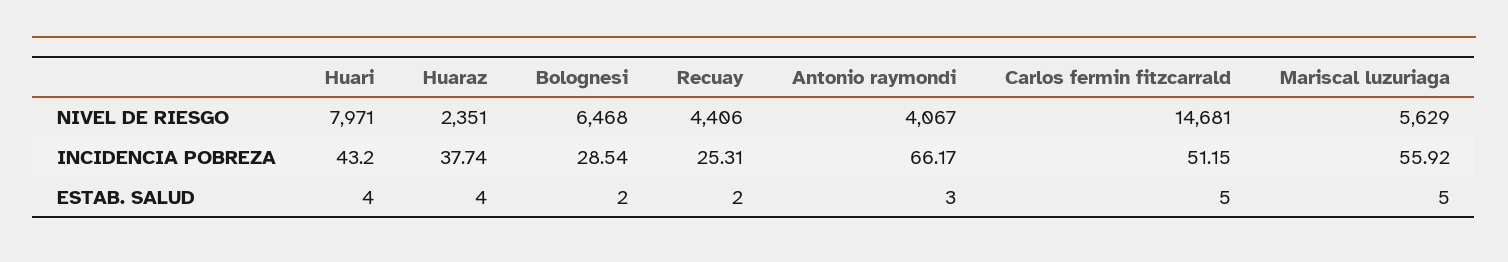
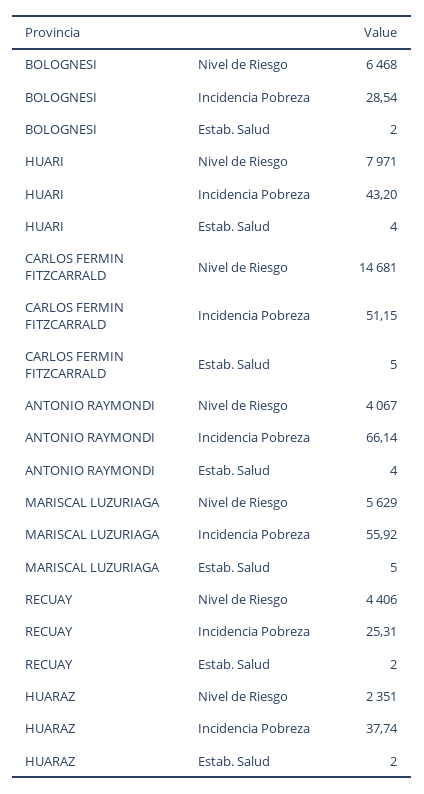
  {
    "Huari": {
      "NIVEL DE RIESGO": 7971,
      "INCIDENCIA POBREZA": 43.2,
      "ESTAB. SALUD": 4
    },
    "Huaraz": {
      "NIVEL DE RIESGO": 2351,
      "INCIDENCIA POBREZA": 37.74,
-     "ESTAB. SALUD": 4
+     "ESTAB. SALUD": 2
    },
    "Bolognesi": {
      "NIVEL DE RIESGO": 6468,
      "INCIDENCIA POBREZA": 28.54,
      "ESTAB. SALUD": 2
    },
    "Recuay": {
      "NIVEL DE RIESGO": 4406,
      "INCIDENCIA POBREZA": 25.31,
      "ESTAB. SALUD": 2
    },
    "Antonio raymondi": {
      "NIVEL DE RIESGO": 4067,
-     "INCIDENCIA POBREZA": 66.17,
+     "INCIDENCIA POBREZA": 66.14,
-     "ESTAB. SALUD": 3
+     "ESTAB. SALUD": 4
    },
    "Carlos fermin fitzcarrald": {
      "NIVEL DE RIESGO": 14681,
      "INCIDENCIA POBREZA": 51.15,
      "ESTAB. SALUD": 5
    },
    "Mariscal luzuriaga": {
      "NIVEL DE RIESGO": 5629,
      "INCIDENCIA POBREZA": 55.92,
      "ESTAB. SALUD": 5
    }
  }

